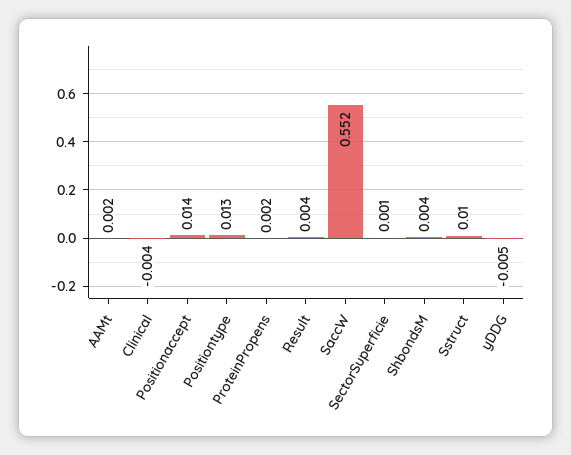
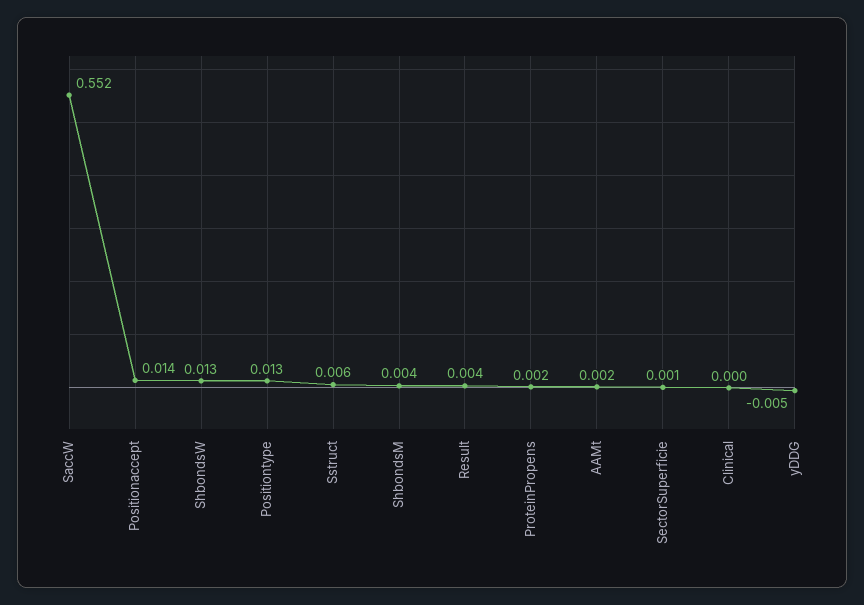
  {
    "AAMt": 0.002,
-   "Clinical": -0.004,
+   "Clinical": 0,
    "Positionaccept": 0.014,
    "Positiontype": 0.013,
    "ProteinPropens": 0.002,
    "Result": 0.004,
    "SaccW": 0.552,
    "SectorSuperficie": 0.001,
    "ShbondsM": 0.004,
-   "Sstruct": 0.01,
+   "Sstruct": 0.006,
-   "yDDG": -0.005
+   "yDDG": -0.005,
+   "ShbondsW": 0.013
  }

